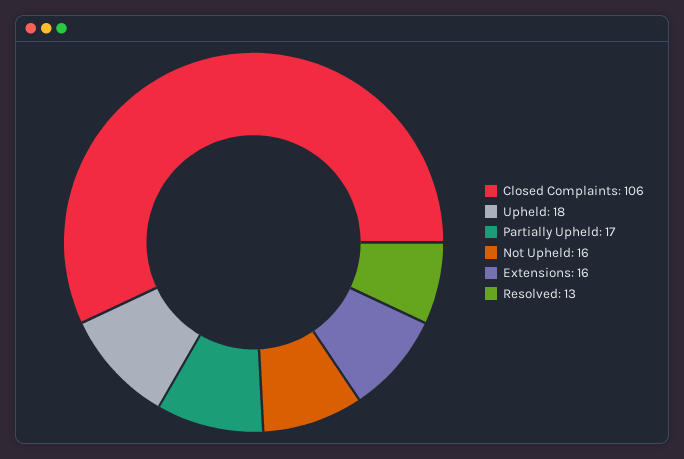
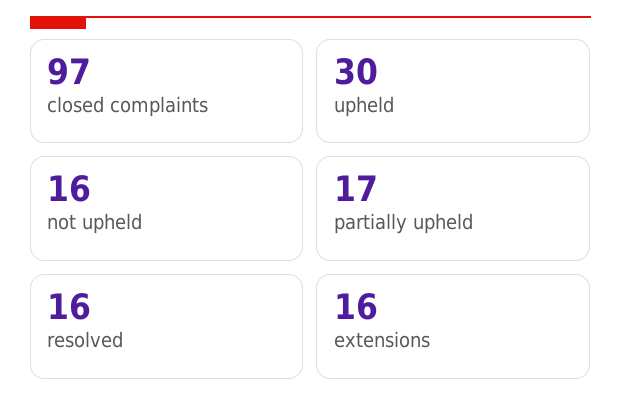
  {
-   "Closed Complaints": 106,
+   "Closed Complaints": 97,
-   "Upheld": 18,
+   "Upheld": 30,
    "Partially Upheld": 17,
    "Not Upheld": 16,
    "Extensions": 16,
-   "Resolved": 13
+   "Resolved": 16
  }

